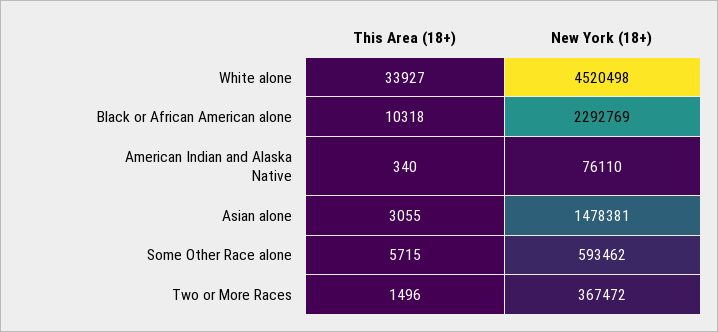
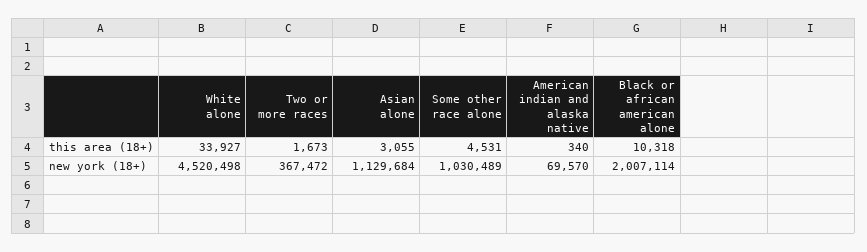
  {
    "This Area (18+)": {
      "White alone": 33927,
      "Black or African American alone": 10318,
      "American Indian and Alaska Native": 340,
      "Asian alone": 3055,
-     "Some Other Race alone": 5715,
+     "Some Other Race alone": 4531,
-     "Two or More Races": 1496
+     "Two or More Races": 1673
    },
    "New York (18+)": {
      "White alone": 4520498,
-     "Black or African American alone": 2292769,
+     "Black or African American alone": 2007114,
-     "American Indian and Alaska Native": 76110,
+     "American Indian and Alaska Native": 69570,
-     "Asian alone": 1478381,
+     "Asian alone": 1129684,
-     "Some Other Race alone": 593462,
+     "Some Other Race alone": 1030489,
      "Two or More Races": 367472
    }
  }

